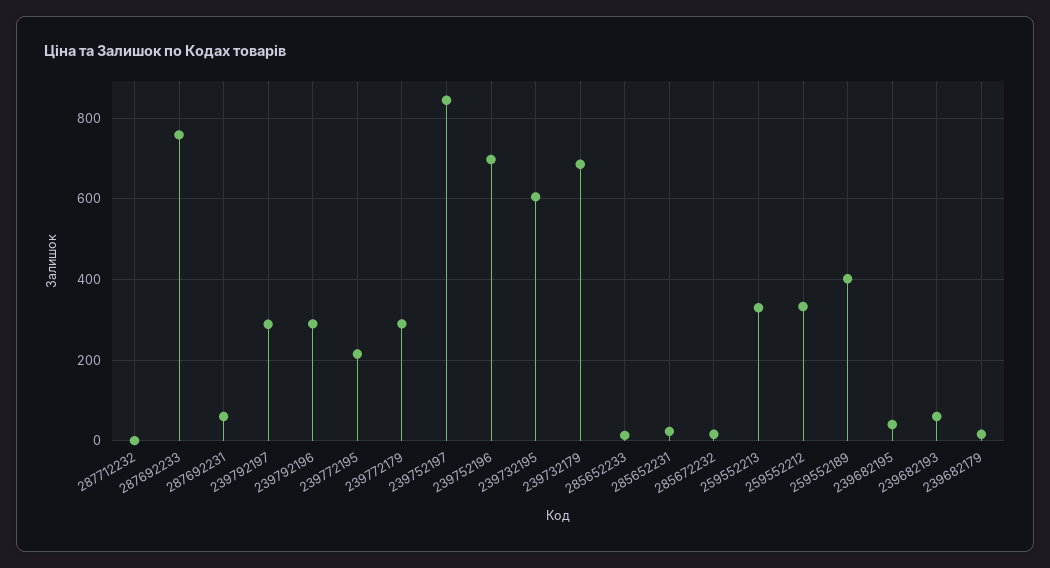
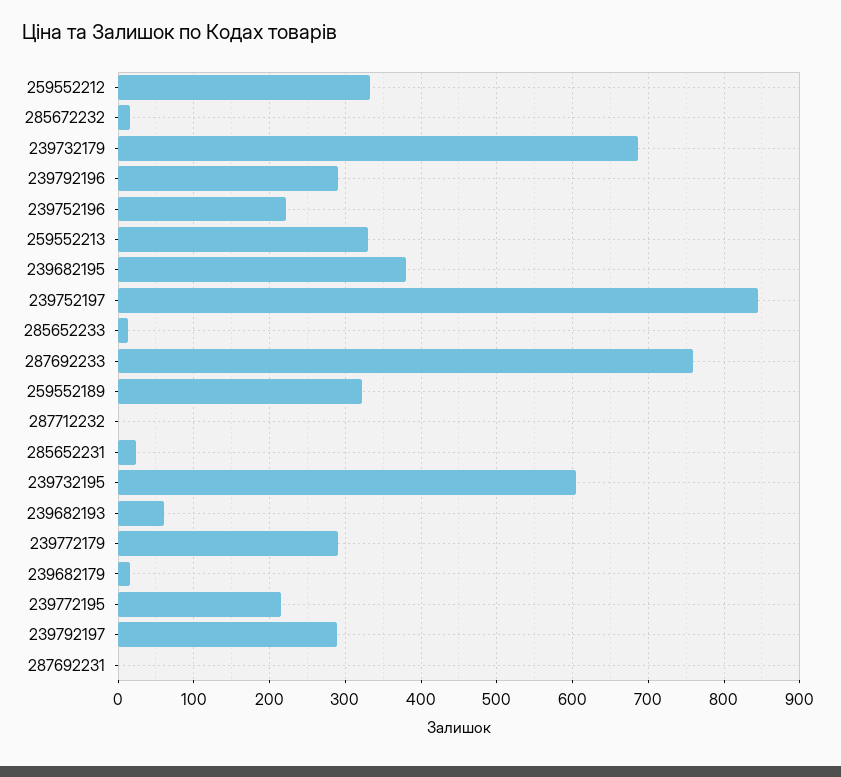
  {
    "287712232": 0,
    "287692233": 760,
-   "287692231": 60,
+   "287692231": 0,
    "239792197": 290,
    "239792196": 290,
    "239772195": 220,
    "239772179": 290,
    "239752197": 850,
-   "239752196": 700,
+   "239752196": 220,
    "239732195": 610,
    "239732179": 690,
    "285652233": 10,
    "285652231": 20,
    "285672232": 20,
    "259552213": 330,
    "259552212": 330,
-   "259552189": 400,
+   "259552189": 320,
-   "239682195": 40,
+   "239682195": 380,
    "239682193": 60,
    "239682179": 20
  }

